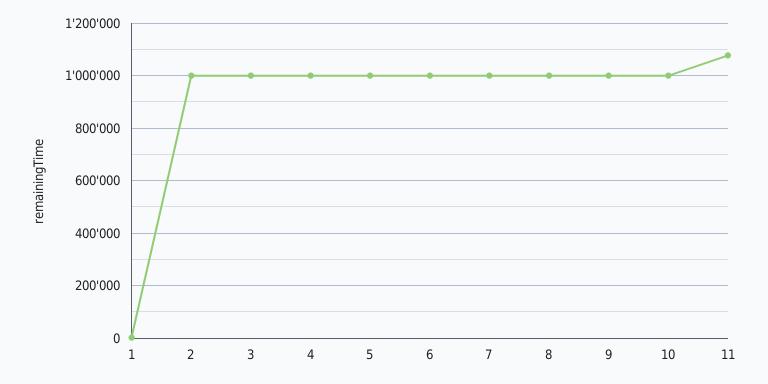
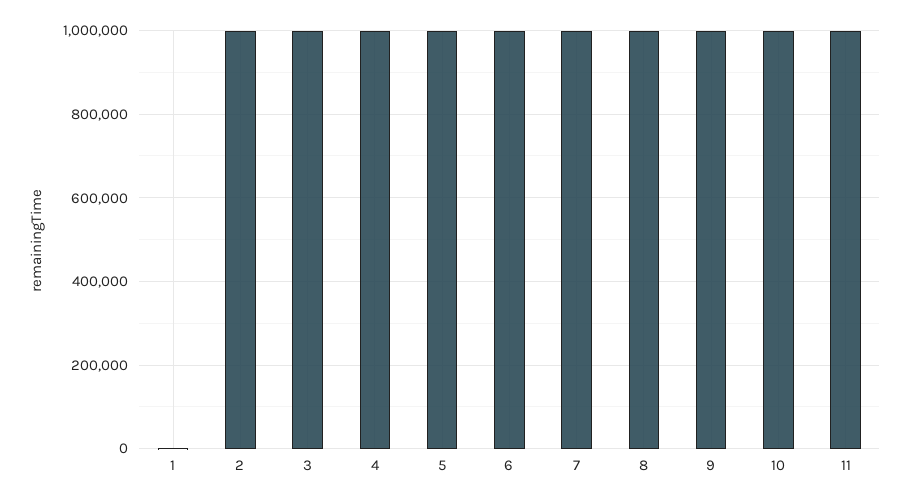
  {
    "1": 0,
    "2": 1000000,
    "3": 1000000,
    "4": 1000000,
    "5": 1000000,
    "6": 1000000,
    "7": 1000000,
    "8": 1000000,
    "9": 1000000,
    "10": 1000000,
-   "11": 1075000
+   "11": 1000000
  }

